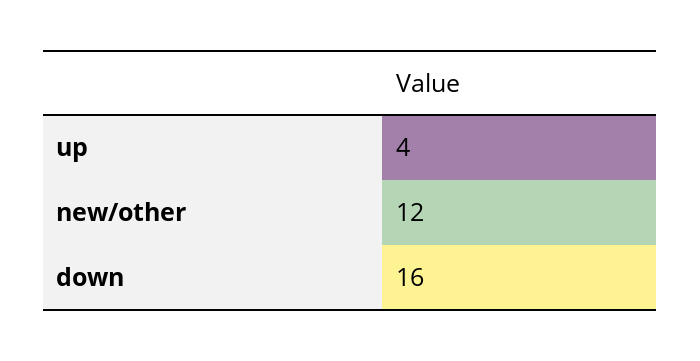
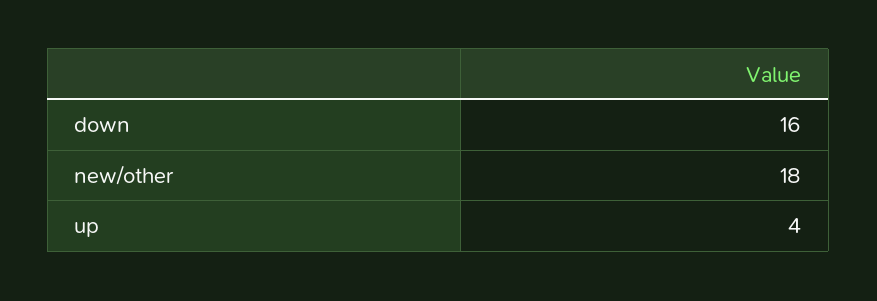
  {
    "up": 4,
-   "new/other": 12,
+   "new/other": 18,
    "down": 16
  }

